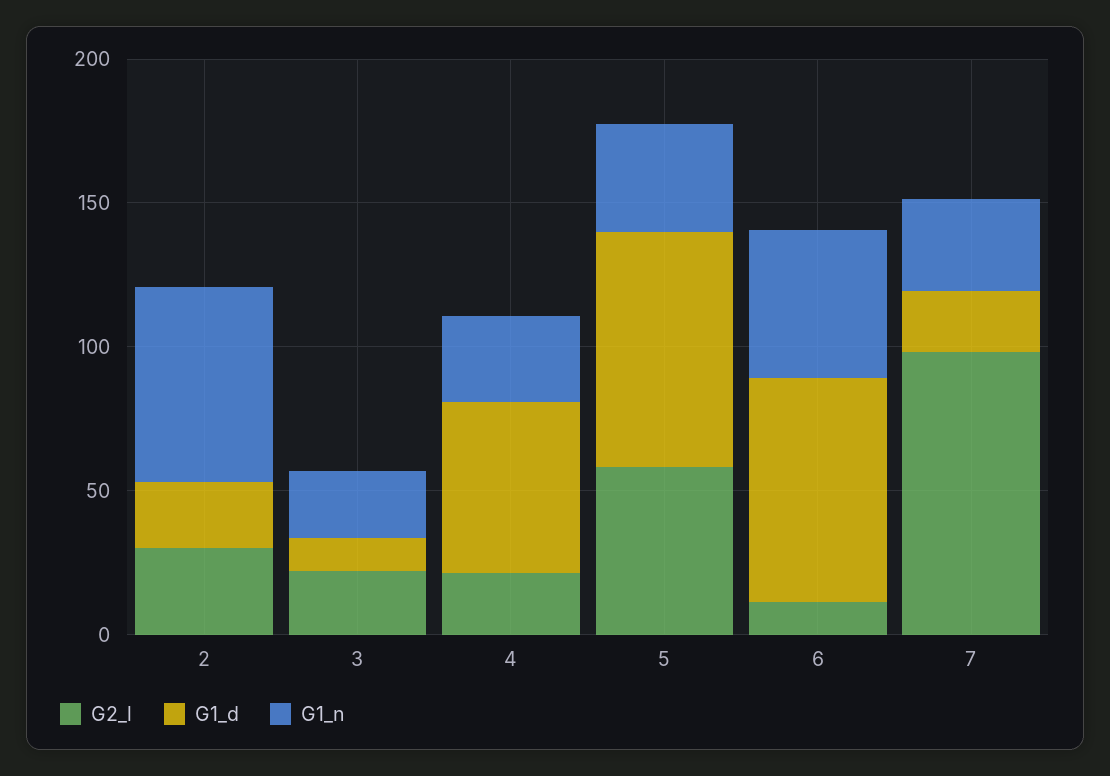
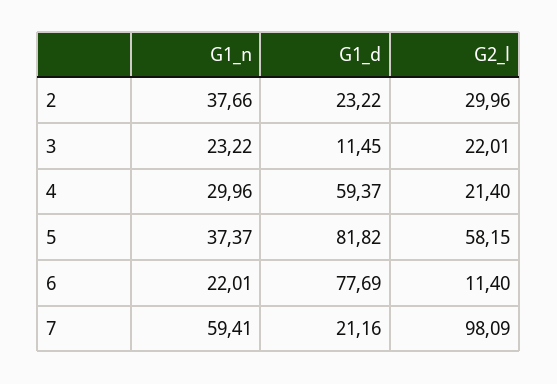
  {
    "G2_l": {
      "2": 29.96,
      "3": 22.01,
      "4": 21.4,
      "5": 58.15,
      "6": 11.4,
      "7": 98.09
    },
    "G1_d": {
      "2": 23.22,
      "3": 11.45,
      "4": 59.37,
      "5": 81.82,
      "6": 77.69,
      "7": 21.16
    },
    "G1_n": {
-     "2": 70,
+     "2": 37.66,
      "3": 23.22,
      "4": 29.96,
      "5": 37.37,
-     "6": 50,
+     "6": 22.01,
-     "7": 30
+     "7": 59.41
    }
  }

